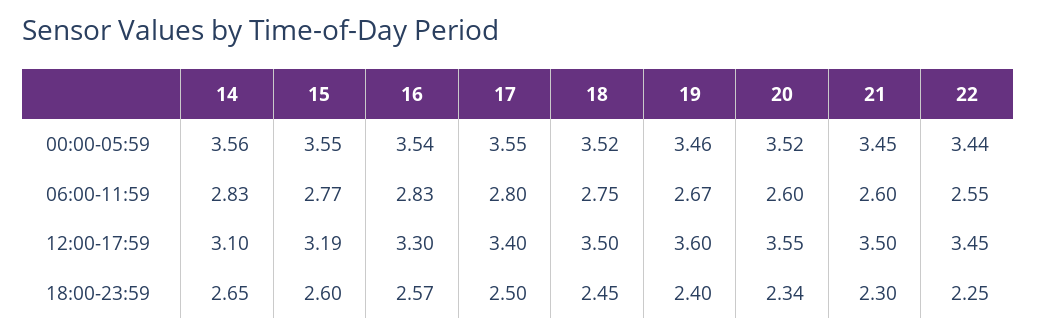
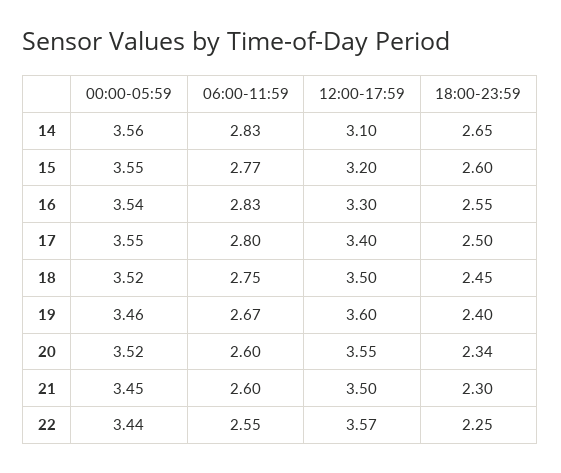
  {
    "14": {
      "00:00-05:59": 3.56,
      "06:00-11:59": 2.83,
      "12:00-17:59": 3.1,
      "18:00-23:59": 2.65
    },
    "15": {
      "00:00-05:59": 3.55,
      "06:00-11:59": 2.77,
-     "12:00-17:59": 3.19,
+     "12:00-17:59": 3.2,
      "18:00-23:59": 2.6
    },
    "16": {
      "00:00-05:59": 3.54,
      "06:00-11:59": 2.83,
      "12:00-17:59": 3.3,
-     "18:00-23:59": 2.57
+     "18:00-23:59": 2.55
    },
    "17": {
      "00:00-05:59": 3.55,
      "06:00-11:59": 2.8,
      "12:00-17:59": 3.4,
      "18:00-23:59": 2.5
    },
    "18": {
      "00:00-05:59": 3.52,
      "06:00-11:59": 2.75,
      "12:00-17:59": 3.5,
      "18:00-23:59": 2.45
    },
    "19": {
      "00:00-05:59": 3.46,
      "06:00-11:59": 2.67,
      "12:00-17:59": 3.6,
      "18:00-23:59": 2.4
    },
    "20": {
      "00:00-05:59": 3.52,
      "06:00-11:59": 2.6,
      "12:00-17:59": 3.55,
      "18:00-23:59": 2.34
    },
    "21": {
      "00:00-05:59": 3.45,
      "06:00-11:59": 2.6,
      "12:00-17:59": 3.5,
      "18:00-23:59": 2.3
    },
    "22": {
      "00:00-05:59": 3.44,
      "06:00-11:59": 2.55,
-     "12:00-17:59": 3.45,
+     "12:00-17:59": 3.57,
      "18:00-23:59": 2.25
    }
  }

